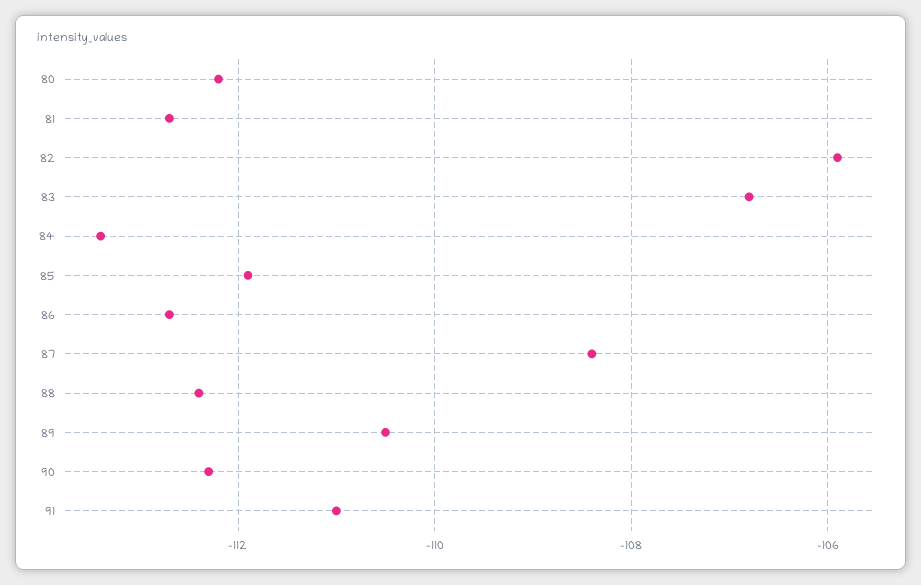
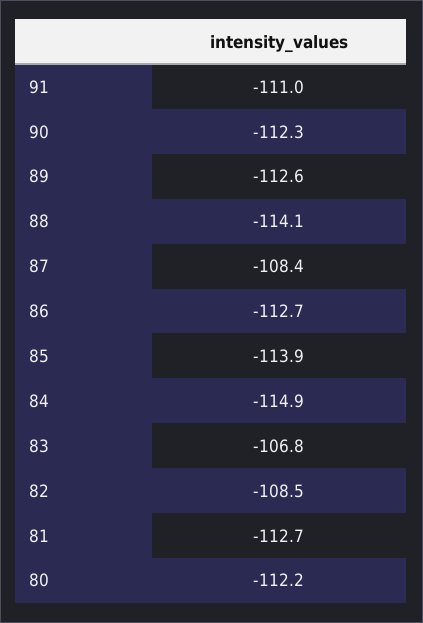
  {
    "80": -112.2,
    "81": -112.7,
-   "82": -106,
+   "82": -108.5,
    "83": -106.8,
-   "84": -113.5,
+   "84": -114.9,
-   "85": -112,
+   "85": -113.9,
    "86": -112.7,
    "87": -108.4,
-   "88": -112.5,
+   "88": -114.1,
-   "89": -110.5,
+   "89": -112.6,
    "90": -112.3,
    "91": -111
  }

